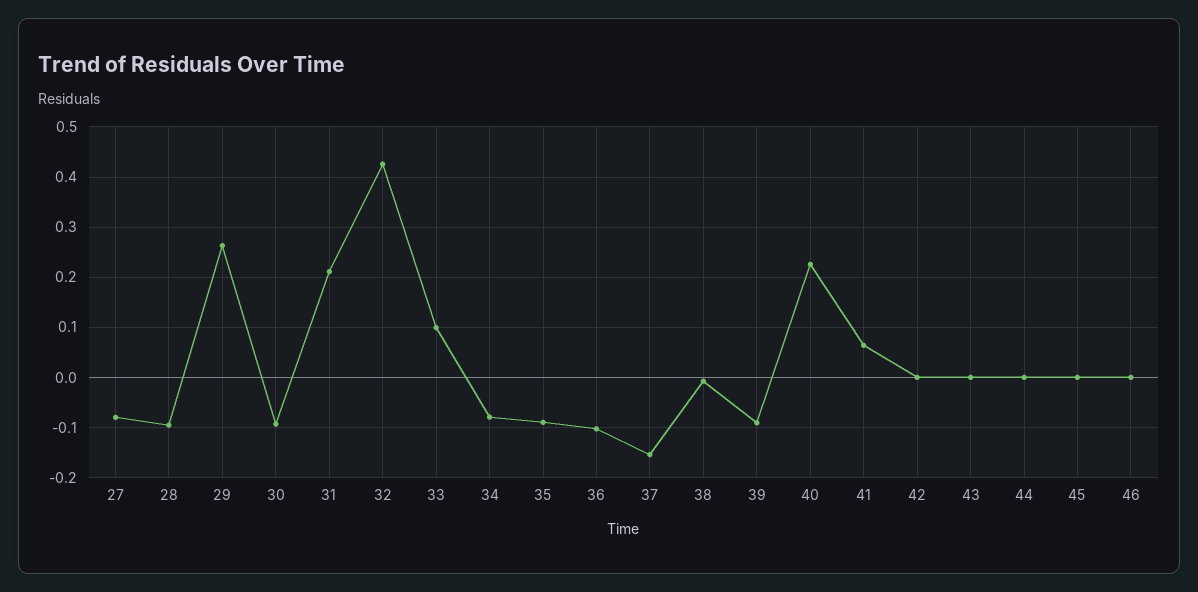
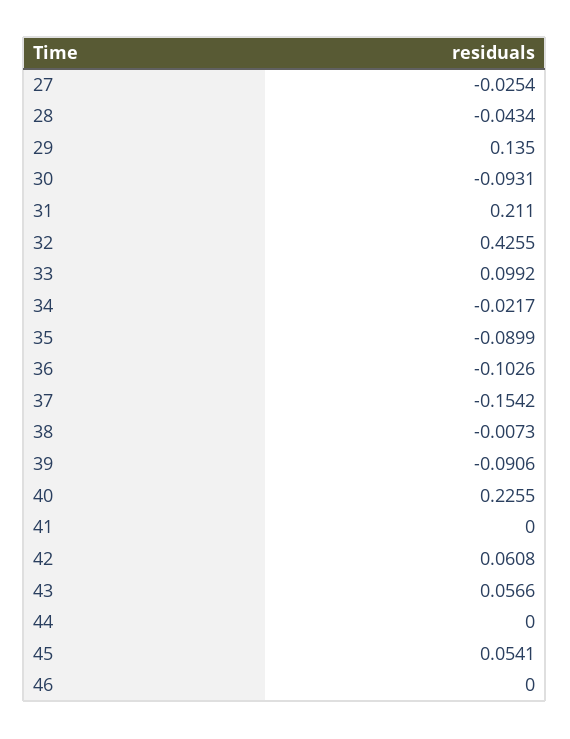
  {
-   "27": -0.08,
+   "27": -0.0254,
-   "28": -0.1,
+   "28": -0.0434,
-   "29": 0.26,
+   "29": 0.135,
    "30": -0.0931,
    "31": 0.211,
    "32": 0.4255,
    "33": 0.0992,
-   "34": -0.08,
+   "34": -0.0217,
    "35": -0.0899,
    "36": -0.1026,
    "37": -0.1542,
    "38": -0.0073,
    "39": -0.0906,
    "40": 0.2255,
-   "41": 0.06,
+   "41": 0,
-   "42": 0,
+   "42": 0.0608,
-   "43": 0,
+   "43": 0.0566,
    "44": 0,
-   "45": 0,
+   "45": 0.0541,
    "46": 0
  }

